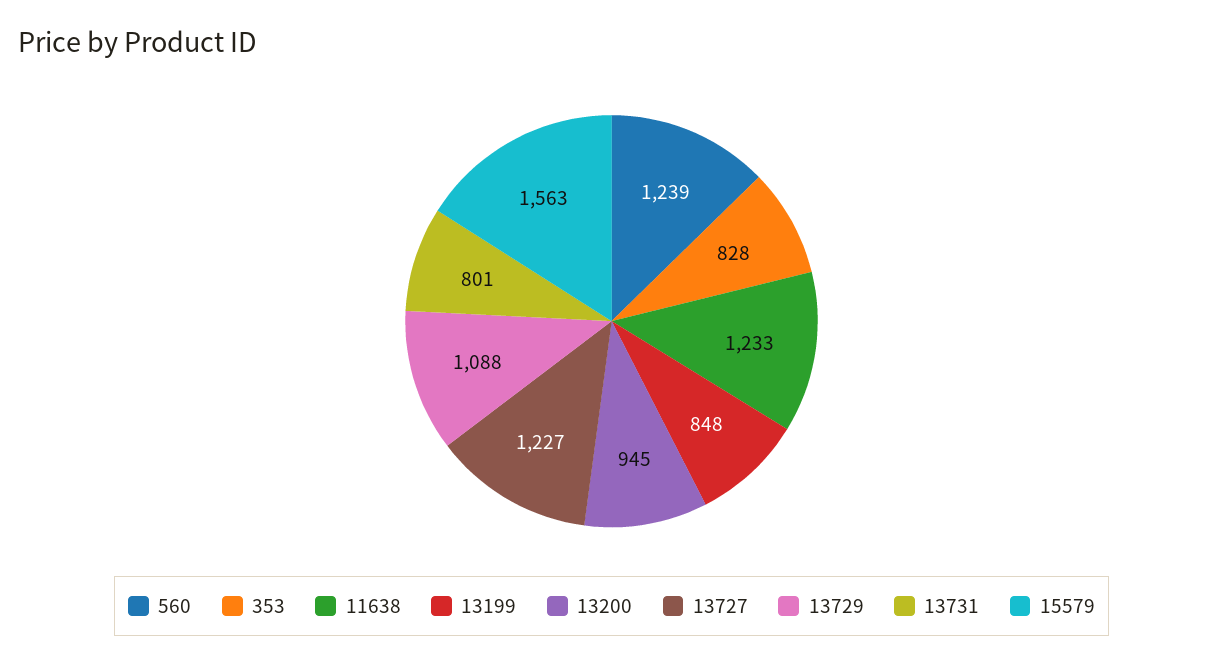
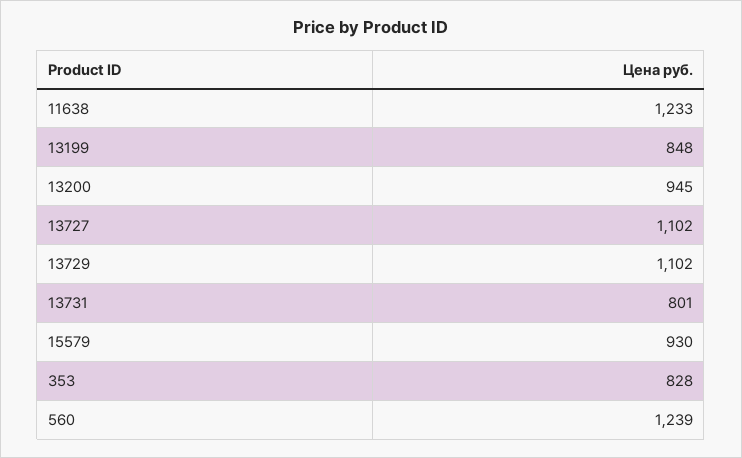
  {
    "560": 1239,
    "353": 828,
    "11638": 1233,
    "13199": 848,
    "13200": 945,
-   "13727": 1227,
+   "13727": 1102,
-   "13729": 1088,
+   "13729": 1102,
    "13731": 801,
-   "15579": 1563
+   "15579": 930
  }

